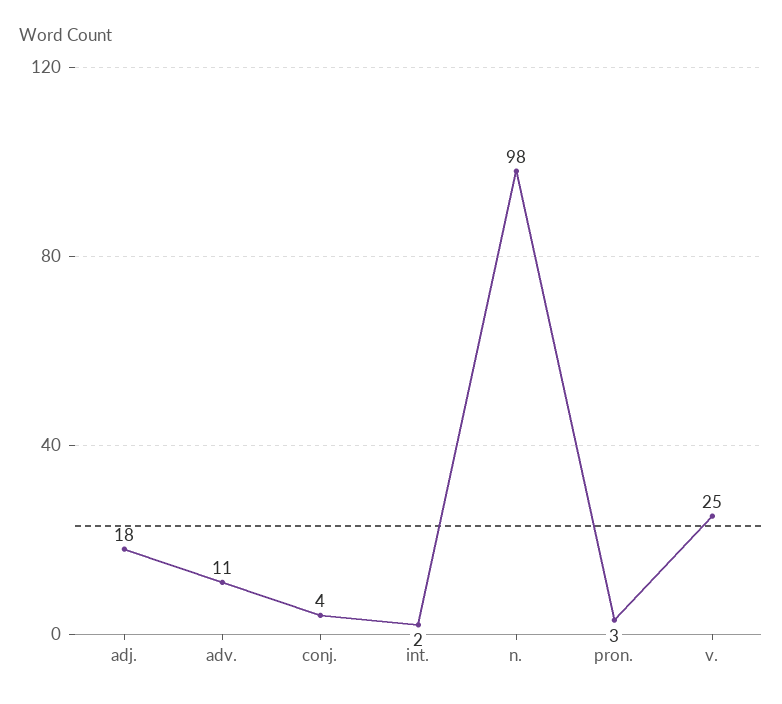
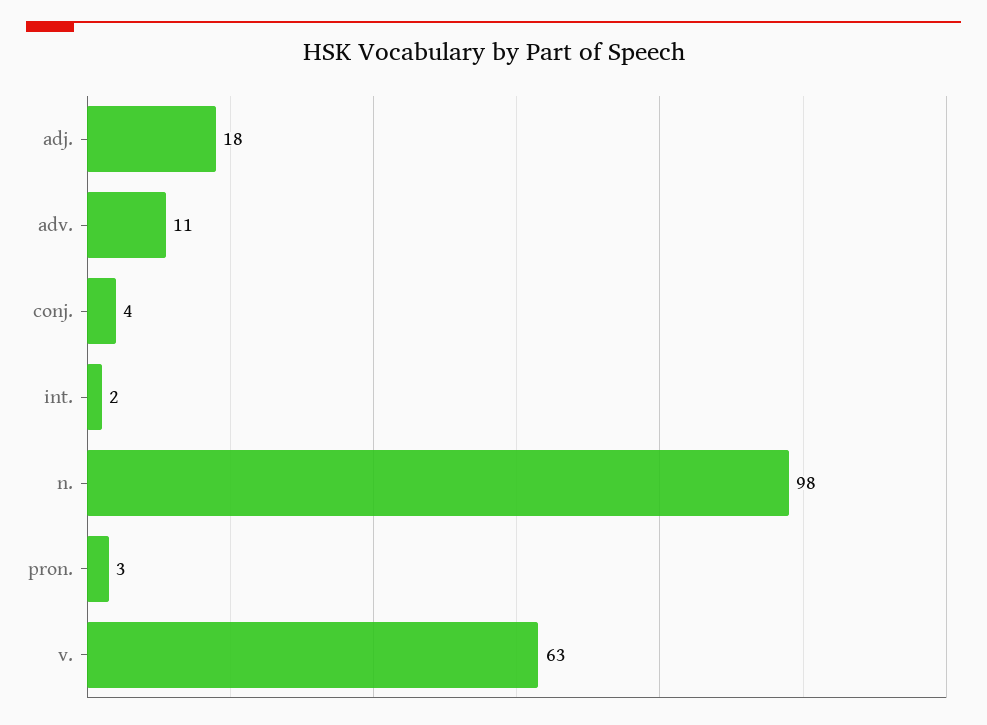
  {
    "adj.": 18,
    "adv.": 11,
    "conj.": 4,
    "int.": 2,
    "n.": 98,
    "pron.": 3,
-   "v.": 25
+   "v.": 63
  }

